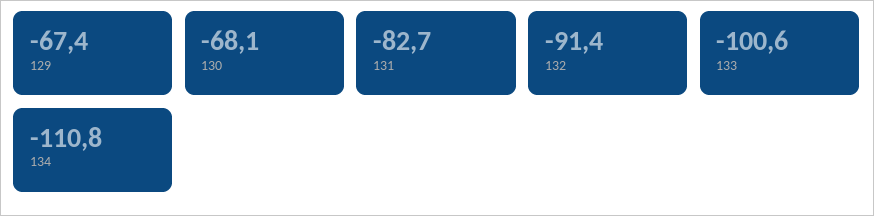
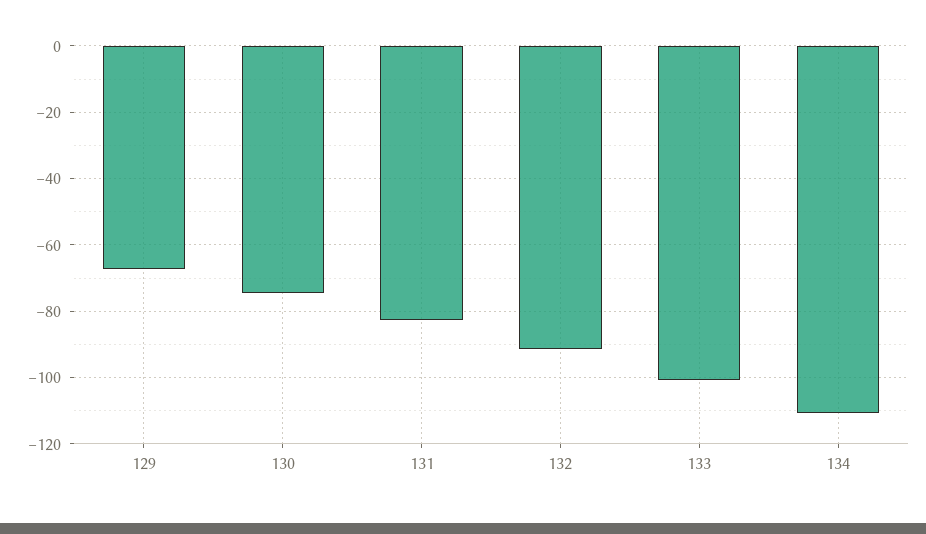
  {
    "129": -67.4,
-   "130": -68.1,
+   "130": -74,
    "131": -82.7,
    "132": -91.4,
    "133": -100.6,
    "134": -110.8
  }

